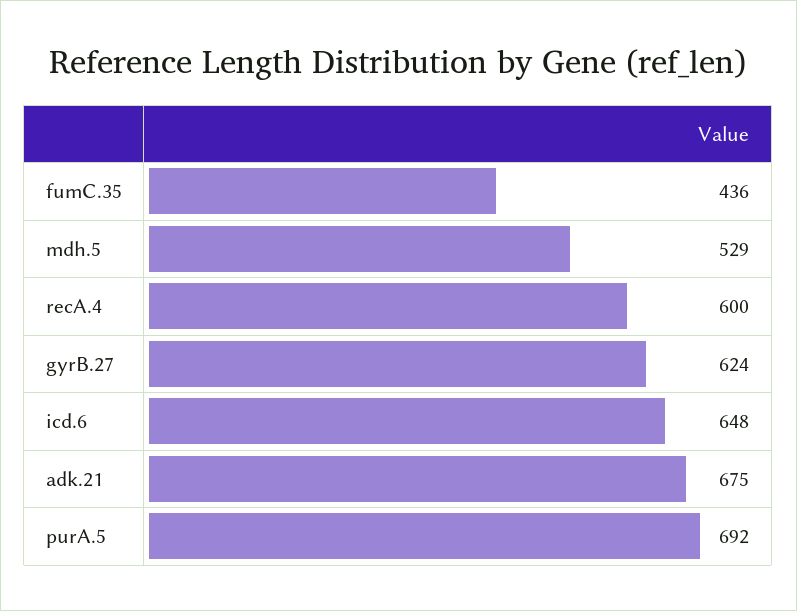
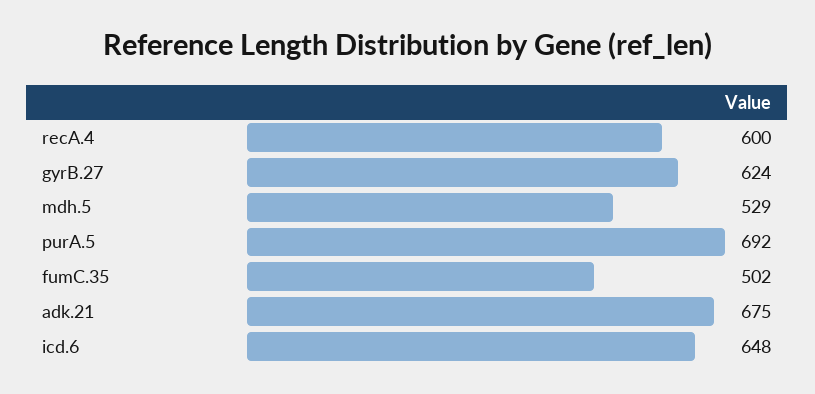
  {
-   "fumC.35": 436,
+   "fumC.35": 502,
    "mdh.5": 529,
    "recA.4": 600,
    "gyrB.27": 624,
    "icd.6": 648,
    "adk.21": 675,
    "purA.5": 692
  }

